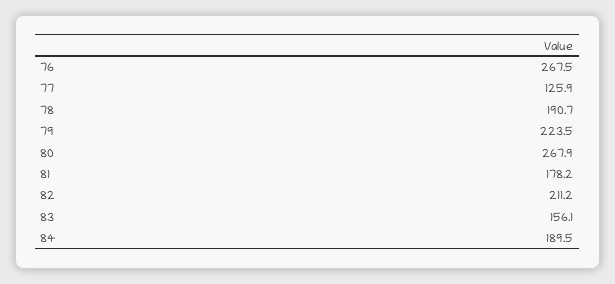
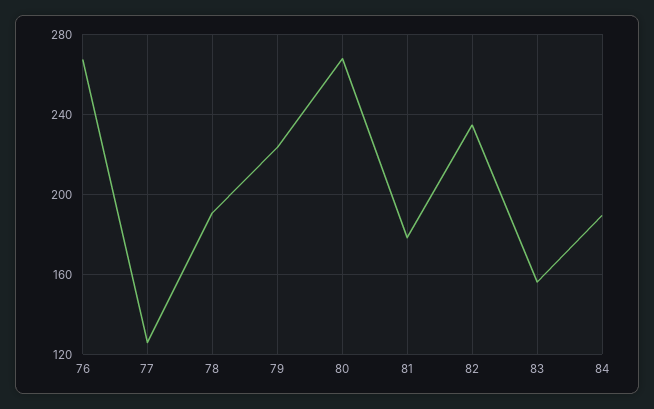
  {
    "76": 267.5,
    "77": 125.9,
    "78": 190.7,
    "79": 223.5,
    "80": 267.9,
    "81": 178.2,
-   "82": 211.2,
+   "82": 235,
    "83": 156.1,
    "84": 189.5
  }

